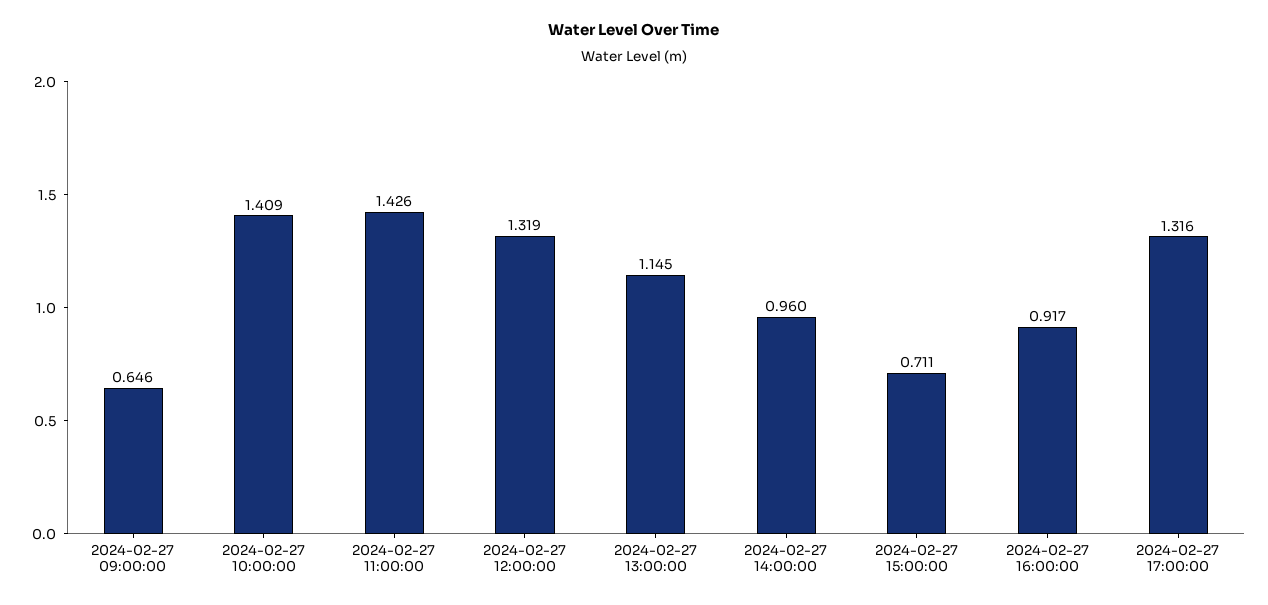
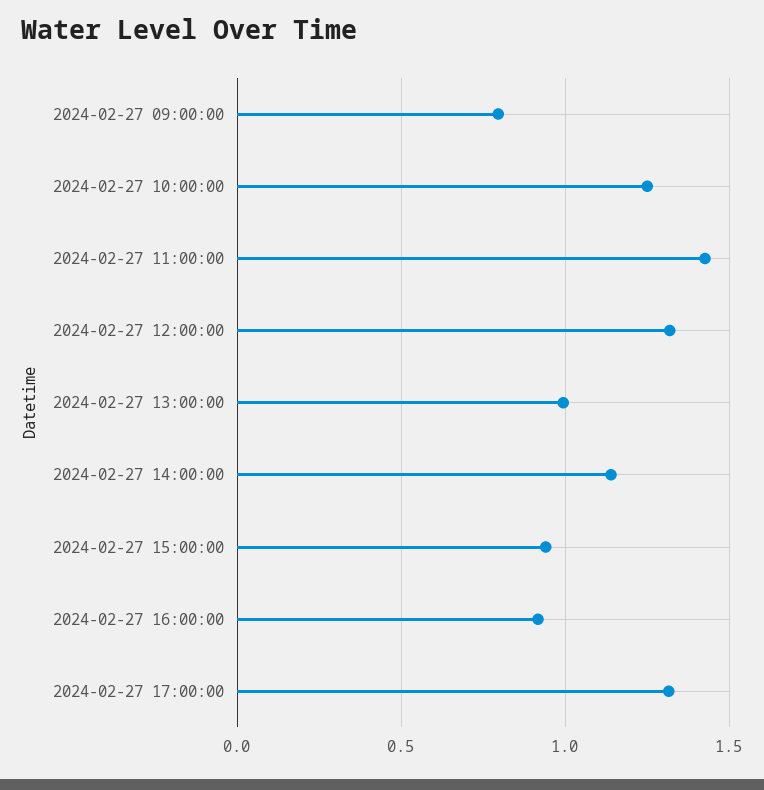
  {
-   "2024-02-27 09:00:00": 0.646,
+   "2024-02-27 09:00:00": 0.8,
-   "2024-02-27 10:00:00": 1.409,
+   "2024-02-27 10:00:00": 1.25,
    "2024-02-27 11:00:00": 1.426,
    "2024-02-27 12:00:00": 1.319,
-   "2024-02-27 13:00:00": 1.145,
+   "2024-02-27 13:00:00": 1,
-   "2024-02-27 14:00:00": 0.96,
+   "2024-02-27 14:00:00": 1.15,
-   "2024-02-27 15:00:00": 0.711,
+   "2024-02-27 15:00:00": 0.95,
    "2024-02-27 16:00:00": 0.917,
    "2024-02-27 17:00:00": 1.316
  }

